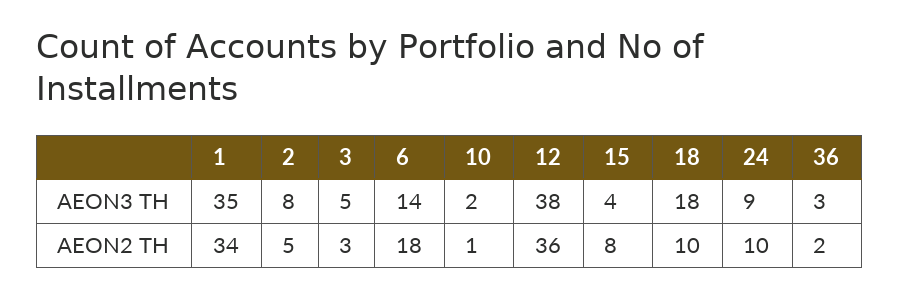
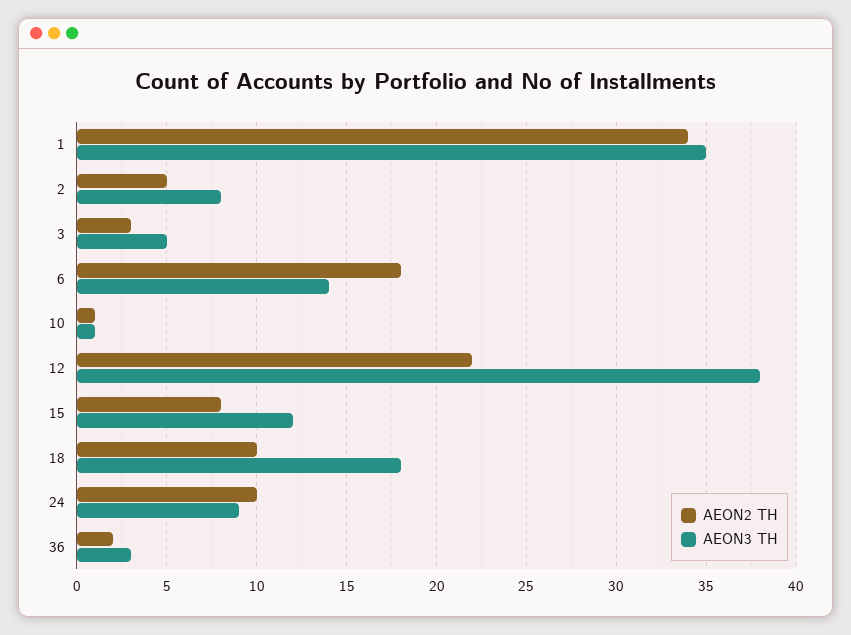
  {
    "AEON3 TH": {
      "1": 35,
      "2": 8,
      "3": 5,
      "6": 14,
-     "10": 2,
+     "10": 1,
      "12": 38,
-     "15": 4,
+     "15": 12,
      "18": 18,
      "24": 9,
      "36": 3
    },
    "AEON2 TH": {
      "1": 34,
      "2": 5,
      "3": 3,
      "6": 18,
      "10": 1,
-     "12": 36,
+     "12": 22,
      "15": 8,
      "18": 10,
      "24": 10,
      "36": 2
    }
  }

